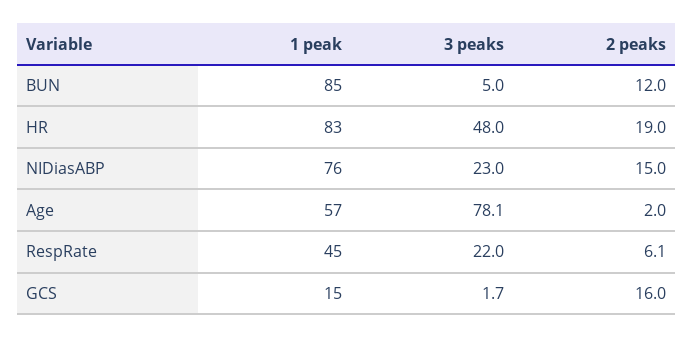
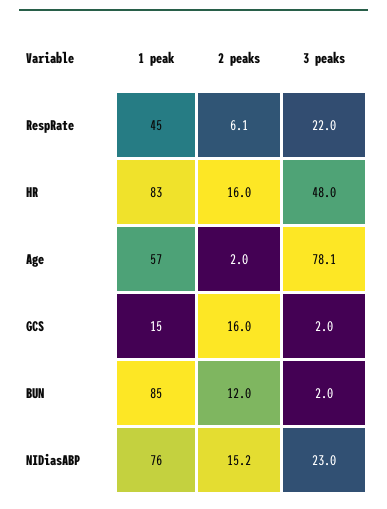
  {
    "1 peak": {
      "BUN": 85,
      "HR": 83,
      "NIDiasABP": 76,
      "Age": 57,
      "RespRate": 45,
      "GCS": 15
    },
    "3 peaks": {
-     "BUN": 5,
+     "BUN": 2,
      "HR": 48,
      "NIDiasABP": 23,
      "Age": 78.1,
      "RespRate": 22,
-     "GCS": 1.7
+     "GCS": 2
    },
    "2 peaks": {
      "BUN": 12,
-     "HR": 19,
+     "HR": 16,
-     "NIDiasABP": 15,
+     "NIDiasABP": 15.2,
      "Age": 2,
      "RespRate": 6.1,
      "GCS": 16
    }
  }

